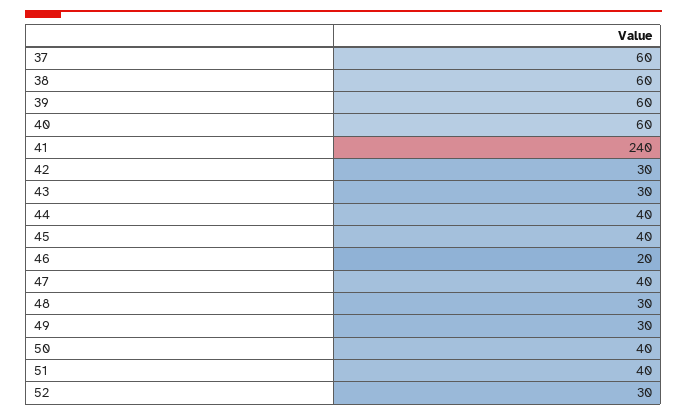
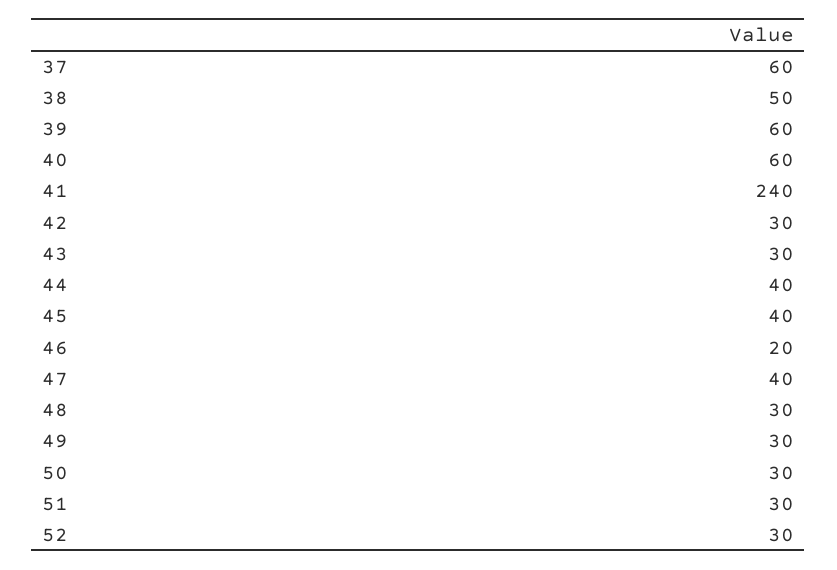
  {
    "37": 60,
-   "38": 60,
+   "38": 50,
    "39": 60,
    "40": 60,
    "41": 240,
    "42": 30,
    "43": 30,
    "44": 40,
    "45": 40,
    "46": 20,
    "47": 40,
    "48": 30,
    "49": 30,
-   "50": 40,
+   "50": 30,
-   "51": 40,
+   "51": 30,
    "52": 30
  }

